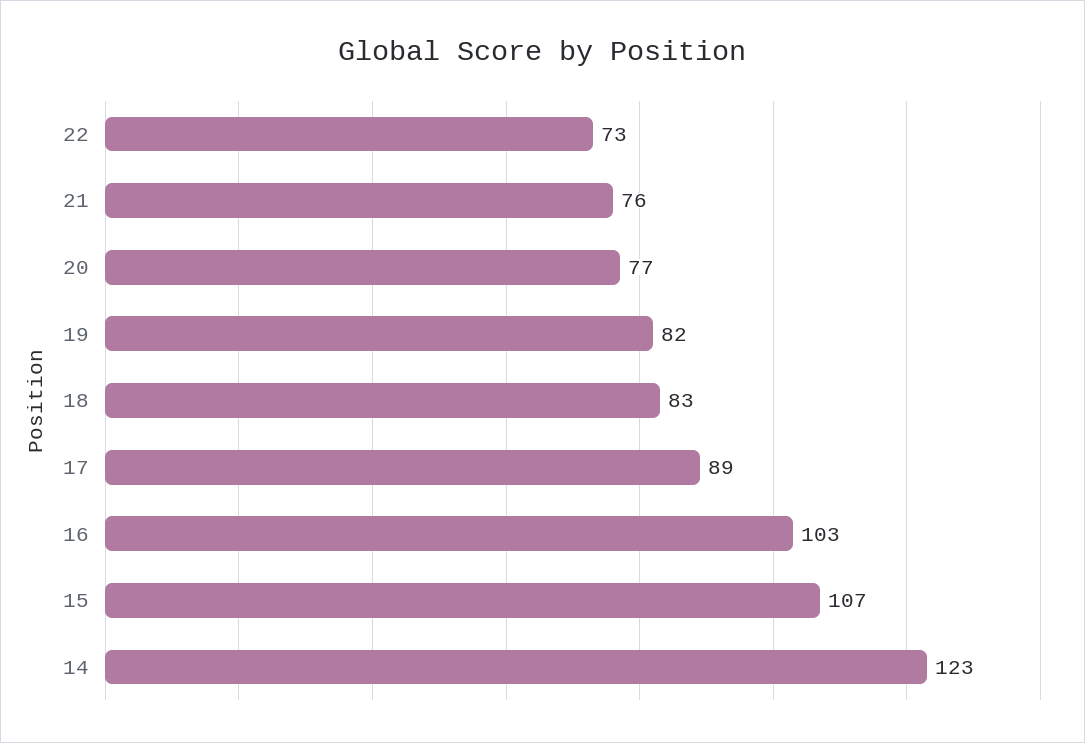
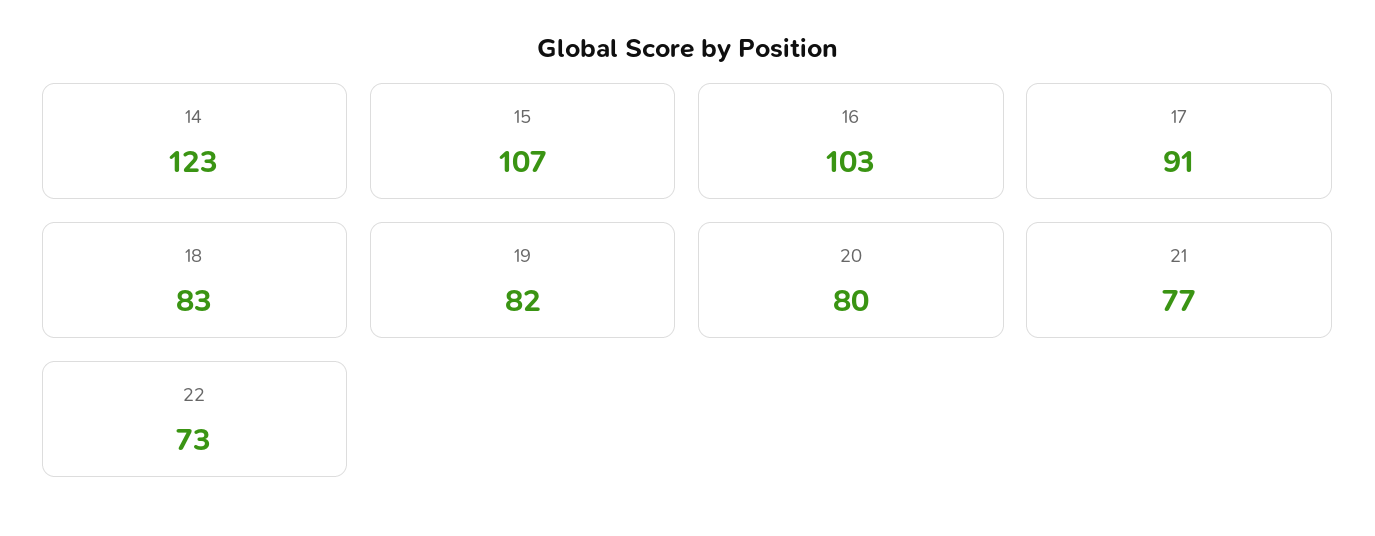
  {
    "22": 73,
-   "21": 76,
+   "21": 77,
-   "20": 77,
+   "20": 80,
    "19": 82,
    "18": 83,
-   "17": 89,
+   "17": 91,
    "16": 103,
    "15": 107,
    "14": 123
  }

